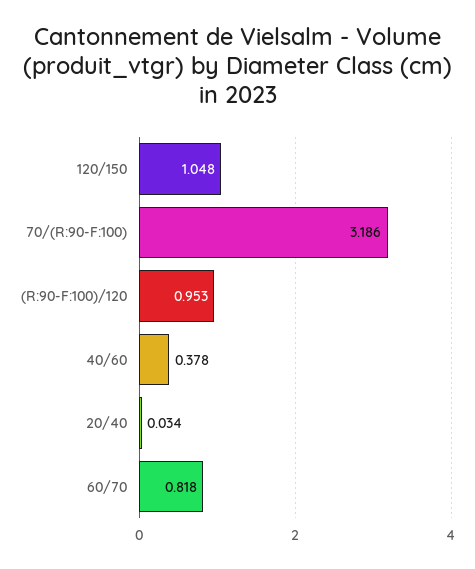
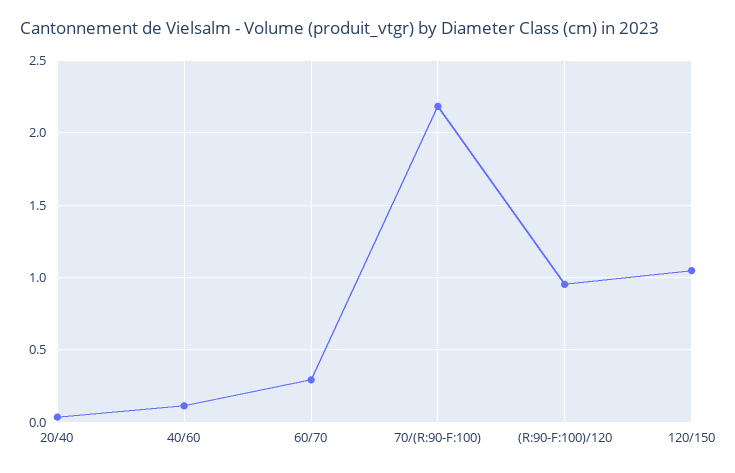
  {
    "120/150": 1.048,
-   "70/(R:90-F:100)": 3.186,
+   "70/(R:90-F:100)": 2.2,
    "(R:90-F:100)/120": 0.953,
-   "40/60": 0.378,
+   "40/60": 0.1,
    "20/40": 0.034,
-   "60/70": 0.818
+   "60/70": 0.3
  }

